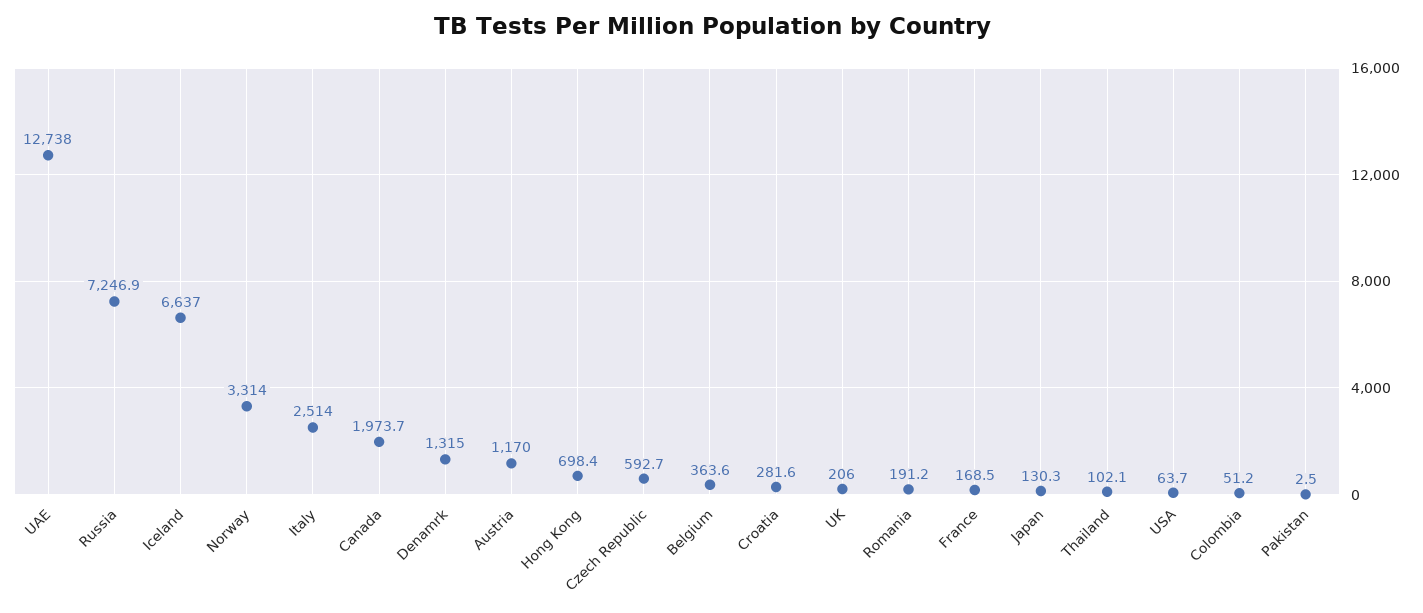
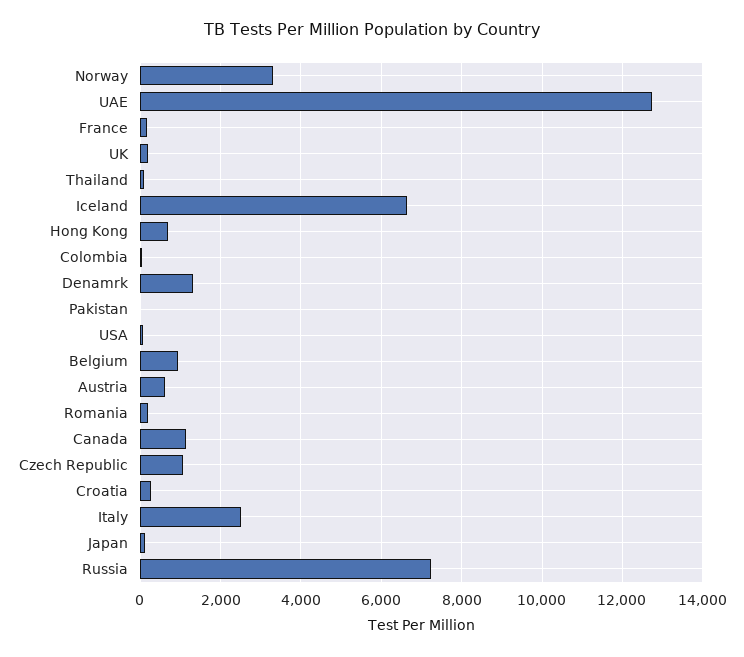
  {
    "UAE": 12738,
    "Russia": 7246.9,
    "Iceland": 6637,
    "Norway": 3314,
    "Italy": 2514,
-   "Canada": 1973.7,
+   "Canada": 1200,
    "Denamrk": 1315,
-   "Austria": 1170,
+   "Austria": 600,
    "Hong Kong": 698.4,
-   "Czech Republic": 592.7,
+   "Czech Republic": 1000,
-   "Belgium": 363.6,
+   "Belgium": 1000,
    "Croatia": 281.6,
    "UK": 206,
    "Romania": 191.2,
    "France": 168.5,
    "Japan": 130.3,
    "Thailand": 102.1,
    "USA": 63.7,
    "Colombia": 51.2,
    "Pakistan": 2.5
  }

